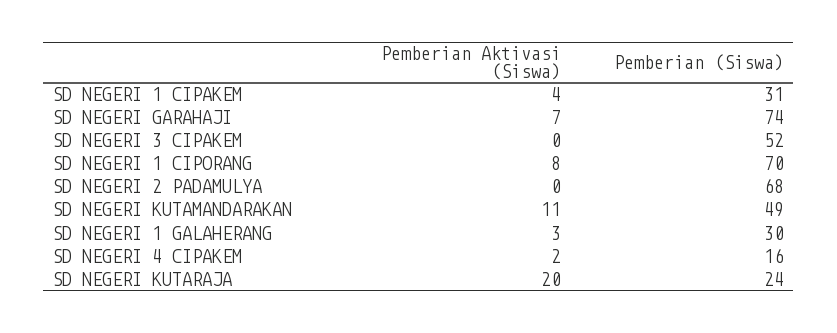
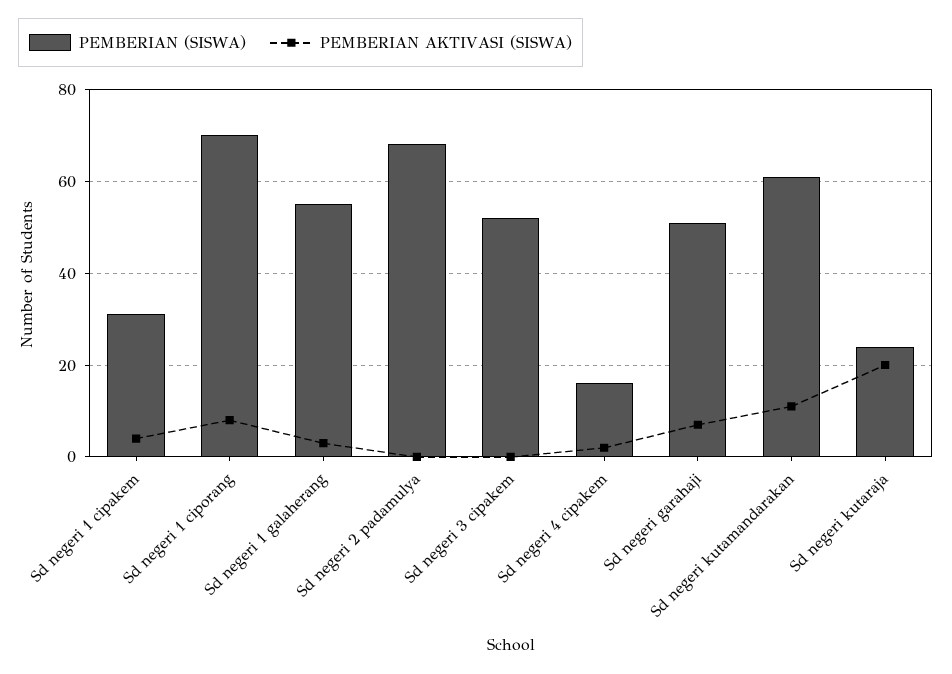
  {
    "Pemberian Aktivasi (Siswa)": {
      "SD NEGERI 1 CIPAKEM": 4,
      "SD NEGERI GARAHAJI": 7,
      "SD NEGERI 3 CIPAKEM": 0,
      "SD NEGERI 1 CIPORANG": 8,
      "SD NEGERI 2 PADAMULYA": 0,
      "SD NEGERI KUTAMANDARAKAN": 11,
      "SD NEGERI 1 GALAHERANG": 3,
      "SD NEGERI 4 CIPAKEM": 2,
      "SD NEGERI KUTARAJA": 20
    },
    "Pemberian (Siswa)": {
      "SD NEGERI 1 CIPAKEM": 31,
-     "SD NEGERI GARAHAJI": 74,
+     "SD NEGERI GARAHAJI": 50,
      "SD NEGERI 3 CIPAKEM": 52,
      "SD NEGERI 1 CIPORANG": 70,
      "SD NEGERI 2 PADAMULYA": 68,
-     "SD NEGERI KUTAMANDARAKAN": 49,
+     "SD NEGERI KUTAMANDARAKAN": 60,
-     "SD NEGERI 1 GALAHERANG": 30,
+     "SD NEGERI 1 GALAHERANG": 55,
      "SD NEGERI 4 CIPAKEM": 16,
      "SD NEGERI KUTARAJA": 24
    }
  }

